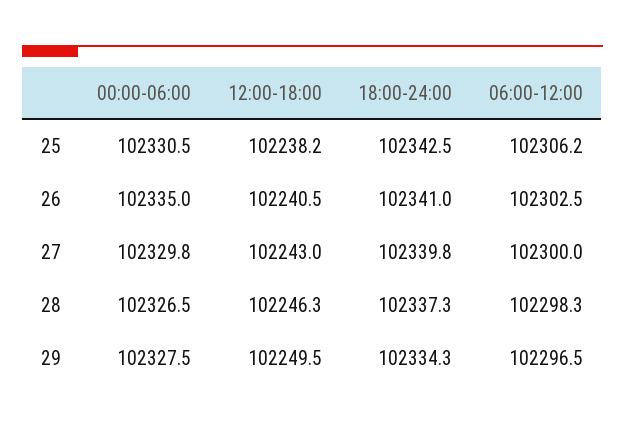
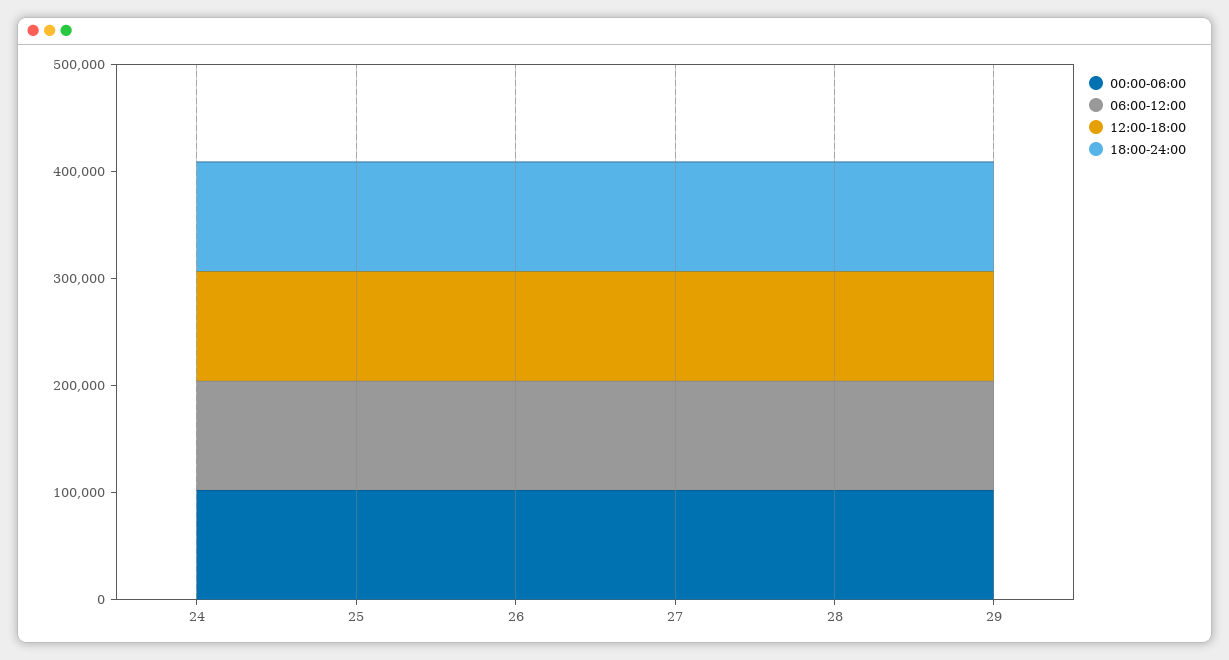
  {
    "00:00-06:00": {
      "25": 102330.5,
      "26": 102335,
      "27": 102329.8,
      "28": 102326.5,
-     "29": 102327.5
+     "29": 102327.5,
+     "24": 100000
    },
    "12:00-18:00": {
      "25": 102238.2,
      "26": 102240.5,
      "27": 102243,
      "28": 102246.3,
-     "29": 102249.5
+     "29": 102249.5,
+     "24": 100000
    },
    "18:00-24:00": {
      "25": 102342.5,
      "26": 102341,
      "27": 102339.8,
      "28": 102337.3,
-     "29": 102334.3
+     "29": 102334.3,
+     "24": 100000
    },
    "06:00-12:00": {
      "25": 102306.2,
      "26": 102302.5,
      "27": 102300,
      "28": 102298.3,
-     "29": 102296.5
+     "29": 102296.5,
+     "24": 100000
    }
  }

